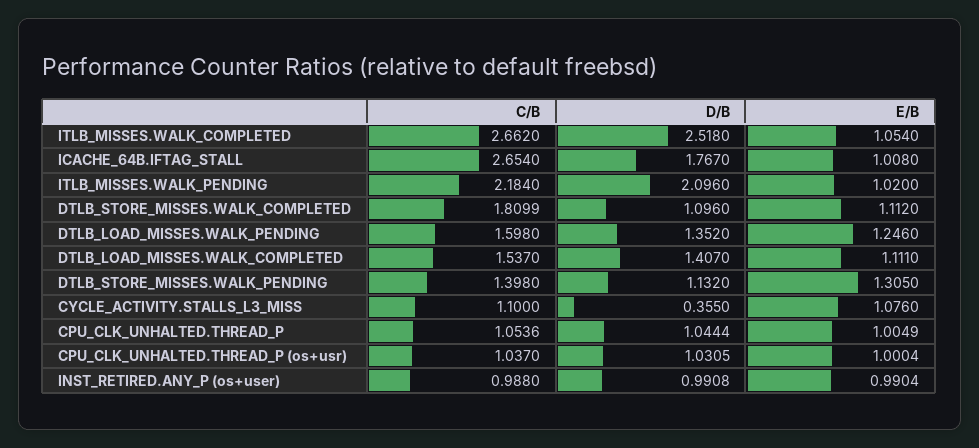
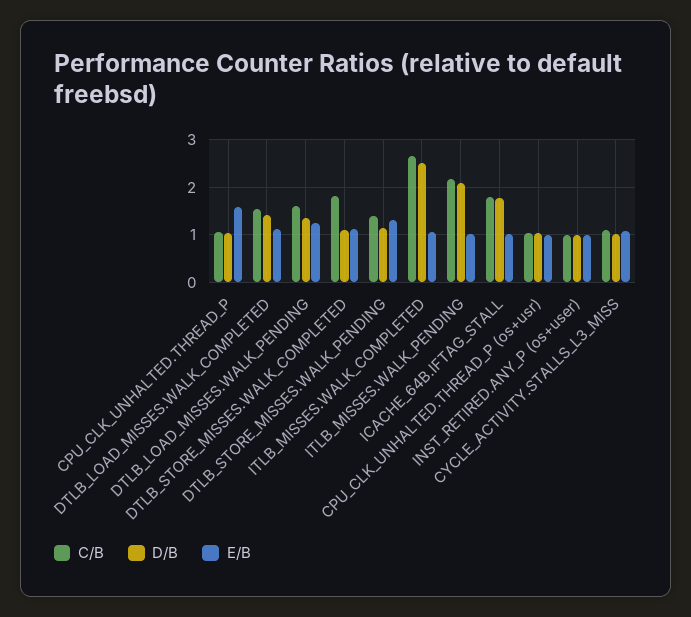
  {
    "C/B": {
      "ITLB_MISSES.WALK_COMPLETED": 2.662,
-     "ICACHE_64B.IFTAG_STALL": 2.654,
+     "ICACHE_64B.IFTAG_STALL": 1.8,
      "ITLB_MISSES.WALK_PENDING": 2.184,
      "DTLB_STORE_MISSES.WALK_COMPLETED": 1.8099,
      "DTLB_LOAD_MISSES.WALK_PENDING": 1.598,
      "DTLB_LOAD_MISSES.WALK_COMPLETED": 1.537,
      "DTLB_STORE_MISSES.WALK_PENDING": 1.398,
      "CYCLE_ACTIVITY.STALLS_L3_MISS": 1.1,
      "CPU_CLK_UNHALTED.THREAD_P": 1.0536,
      "CPU_CLK_UNHALTED.THREAD_P (os+usr)": 1.037,
      "INST_RETIRED.ANY_P (os+user)": 0.988
    },
    "D/B": {
      "ITLB_MISSES.WALK_COMPLETED": 2.518,
      "ICACHE_64B.IFTAG_STALL": 1.767,
      "ITLB_MISSES.WALK_PENDING": 2.096,
      "DTLB_STORE_MISSES.WALK_COMPLETED": 1.096,
      "DTLB_LOAD_MISSES.WALK_PENDING": 1.352,
      "DTLB_LOAD_MISSES.WALK_COMPLETED": 1.407,
      "DTLB_STORE_MISSES.WALK_PENDING": 1.132,
-     "CYCLE_ACTIVITY.STALLS_L3_MISS": 0.355,
+     "CYCLE_ACTIVITY.STALLS_L3_MISS": 1,
      "CPU_CLK_UNHALTED.THREAD_P": 1.0444,
      "CPU_CLK_UNHALTED.THREAD_P (os+usr)": 1.0305,
      "INST_RETIRED.ANY_P (os+user)": 0.9908
    },
    "E/B": {
      "ITLB_MISSES.WALK_COMPLETED": 1.054,
      "ICACHE_64B.IFTAG_STALL": 1.008,
      "ITLB_MISSES.WALK_PENDING": 1.02,
      "DTLB_STORE_MISSES.WALK_COMPLETED": 1.112,
      "DTLB_LOAD_MISSES.WALK_PENDING": 1.246,
      "DTLB_LOAD_MISSES.WALK_COMPLETED": 1.111,
      "DTLB_STORE_MISSES.WALK_PENDING": 1.305,
      "CYCLE_ACTIVITY.STALLS_L3_MISS": 1.076,
-     "CPU_CLK_UNHALTED.THREAD_P": 1.0049,
+     "CPU_CLK_UNHALTED.THREAD_P": 1.6,
      "CPU_CLK_UNHALTED.THREAD_P (os+usr)": 1.0004,
      "INST_RETIRED.ANY_P (os+user)": 0.9904
    }
  }

